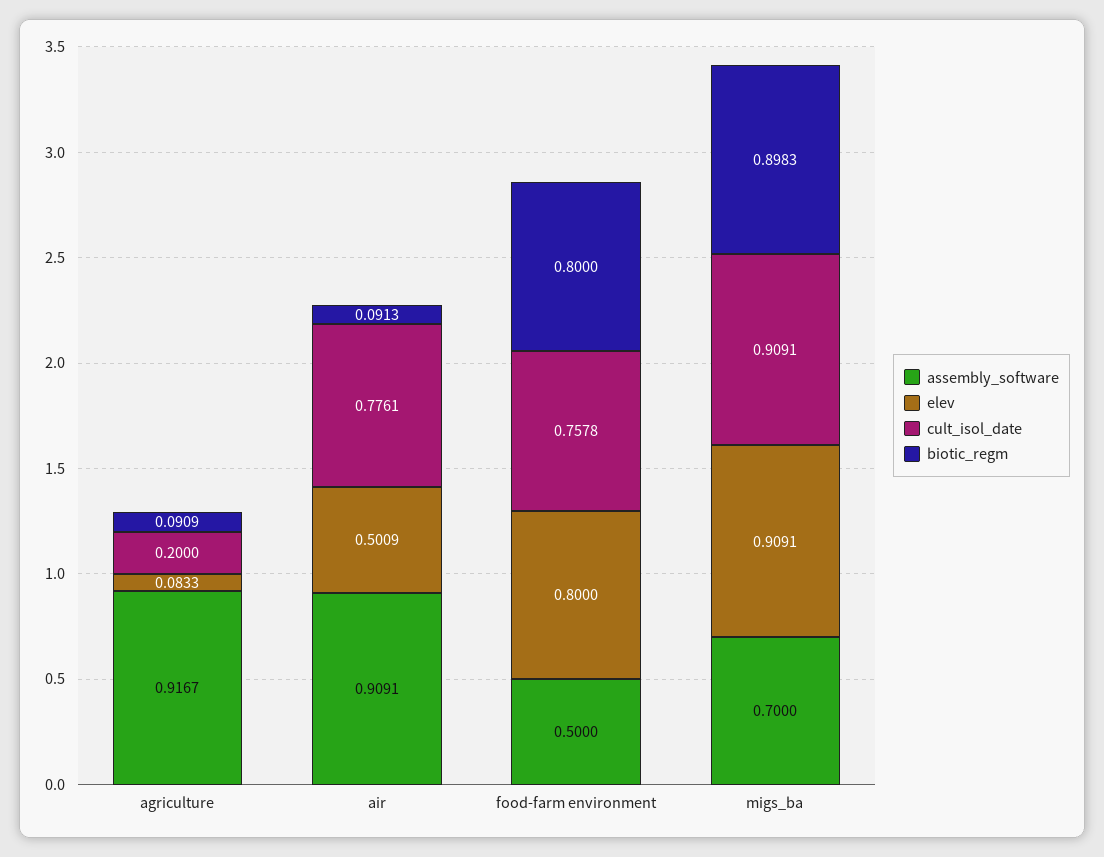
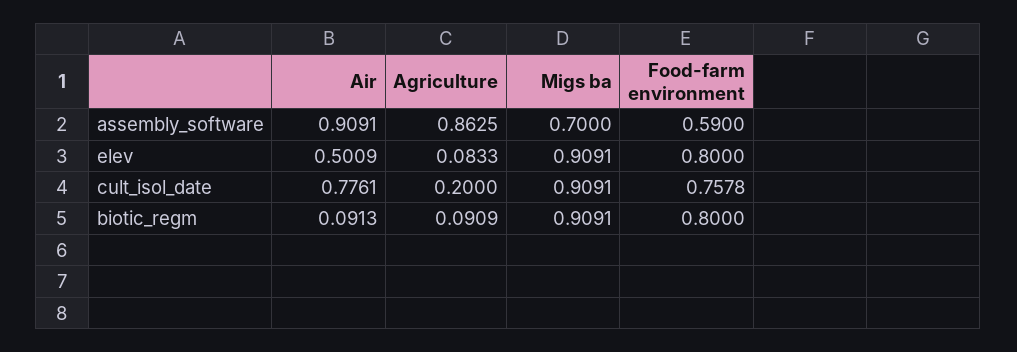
  {
    "assembly_software": {
-     "agriculture": 0.9167,
+     "agriculture": 0.8625,
      "air": 0.9091,
-     "food-farm environment": 0.5,
+     "food-farm environment": 0.59,
      "migs_ba": 0.7
    },
    "elev": {
      "agriculture": 0.0833,
      "air": 0.5009,
      "food-farm environment": 0.8,
      "migs_ba": 0.9091
    },
    "cult_isol_date": {
      "agriculture": 0.2,
      "air": 0.7761,
      "food-farm environment": 0.7578,
      "migs_ba": 0.9091
    },
    "biotic_regm": {
      "agriculture": 0.0909,
      "air": 0.0913,
      "food-farm environment": 0.8,
-     "migs_ba": 0.8983
+     "migs_ba": 0.9091
    }
  }

